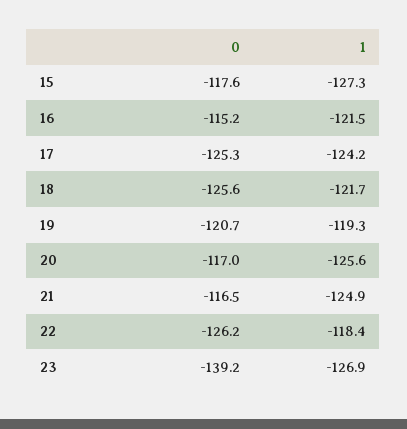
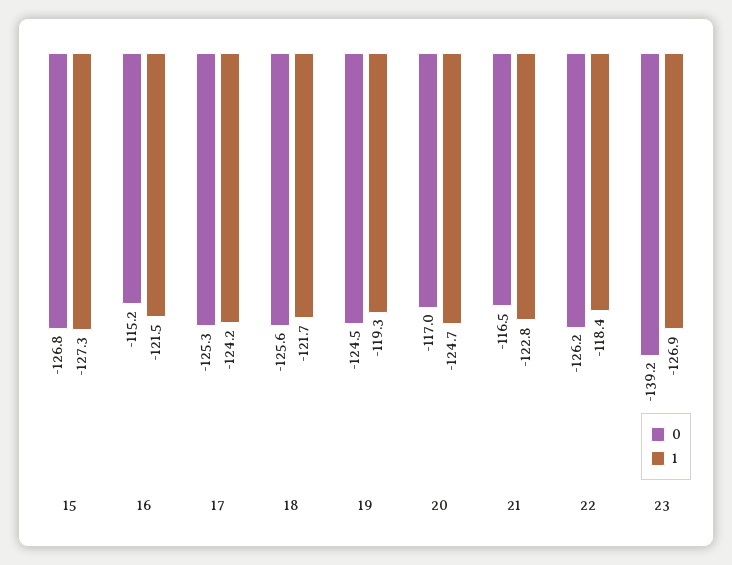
  {
    "0": {
-     "15": -117.6,
+     "15": -126.8,
      "16": -115.2,
      "17": -125.3,
      "18": -125.6,
-     "19": -120.7,
+     "19": -124.5,
      "20": -117,
      "21": -116.5,
      "22": -126.2,
      "23": -139.2
    },
    "1": {
      "15": -127.3,
      "16": -121.5,
      "17": -124.2,
      "18": -121.7,
      "19": -119.3,
-     "20": -125.6,
+     "20": -124.7,
-     "21": -124.9,
+     "21": -122.8,
      "22": -118.4,
      "23": -126.9
    }
  }

